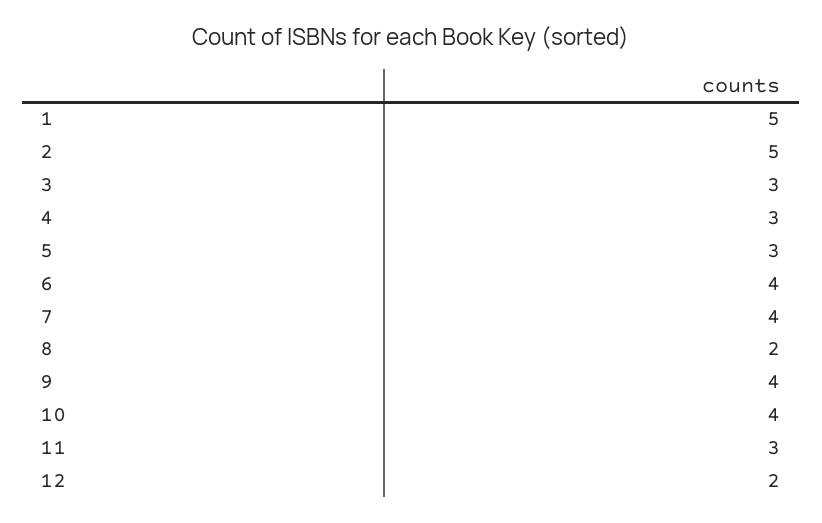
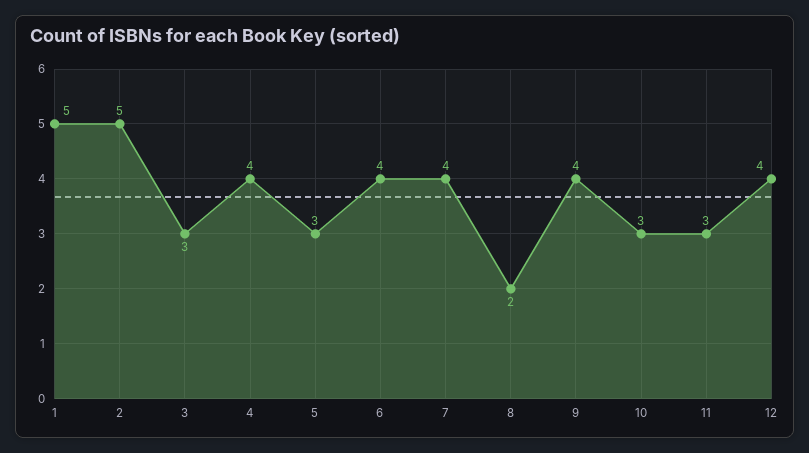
  {
    "1": 5,
    "2": 5,
    "3": 3,
-   "4": 3,
+   "4": 4,
    "5": 3,
    "6": 4,
    "7": 4,
    "8": 2,
    "9": 4,
-   "10": 4,
+   "10": 3,
    "11": 3,
-   "12": 2
+   "12": 4
  }

